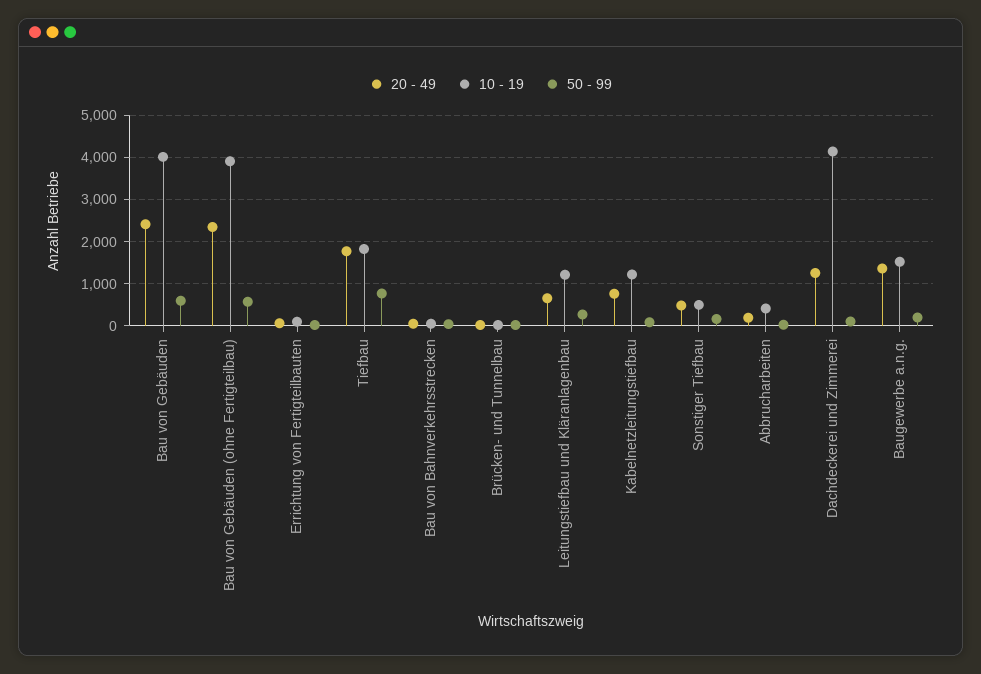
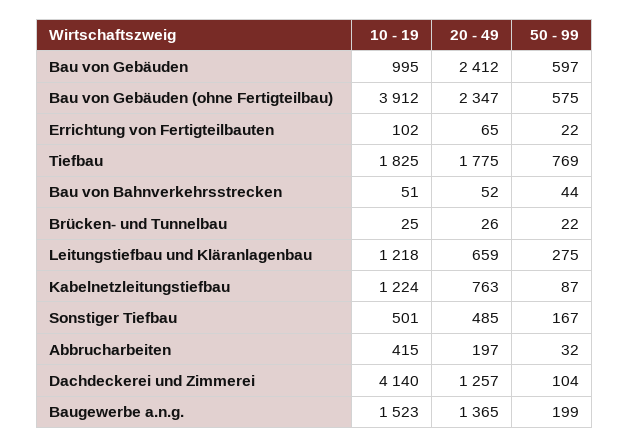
  {
    "20 - 49": {
      "Bau von Gebäuden": 2412,
      "Bau von Gebäuden (ohne Fertigteilbau)": 2347,
      "Errichtung von Fertigteilbauten": 65,
      "Tiefbau": 1775,
      "Bau von Bahnverkehrsstrecken": 52,
      "Brücken- und Tunnelbau": 26,
      "Leitungstiefbau und Kläranlagenbau": 659,
      "Kabelnetzleitungstiefbau": 763,
      "Sonstiger Tiefbau": 485,
      "Abbrucharbeiten": 197,
      "Dachdeckerei und Zimmerei": 1257,
      "Baugewerbe a.n.g.": 1365
    },
    "10 - 19": {
-     "Bau von Gebäuden": 4000,
+     "Bau von Gebäuden": 995,
      "Bau von Gebäuden (ohne Fertigteilbau)": 3912,
      "Errichtung von Fertigteilbauten": 102,
      "Tiefbau": 1825,
      "Bau von Bahnverkehrsstrecken": 51,
      "Brücken- und Tunnelbau": 25,
      "Leitungstiefbau und Kläranlagenbau": 1218,
      "Kabelnetzleitungstiefbau": 1224,
      "Sonstiger Tiefbau": 501,
      "Abbrucharbeiten": 415,
      "Dachdeckerei und Zimmerei": 4140,
      "Baugewerbe a.n.g.": 1523
    },
    "50 - 99": {
      "Bau von Gebäuden": 597,
      "Bau von Gebäuden (ohne Fertigteilbau)": 575,
      "Errichtung von Fertigteilbauten": 22,
      "Tiefbau": 769,
      "Bau von Bahnverkehrsstrecken": 44,
      "Brücken- und Tunnelbau": 22,
      "Leitungstiefbau und Kläranlagenbau": 275,
      "Kabelnetzleitungstiefbau": 87,
      "Sonstiger Tiefbau": 167,
      "Abbrucharbeiten": 32,
      "Dachdeckerei und Zimmerei": 104,
      "Baugewerbe a.n.g.": 199
    }
  }

